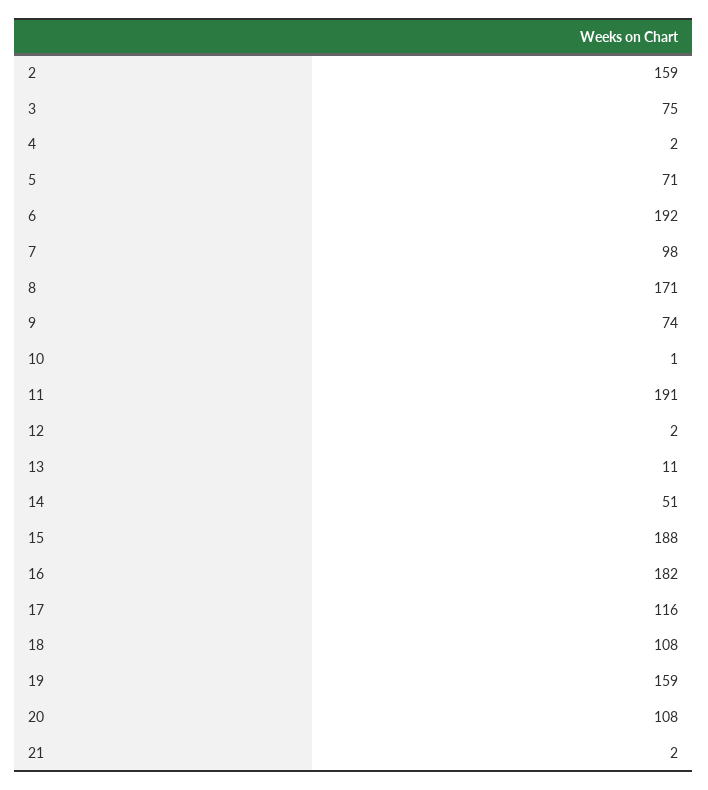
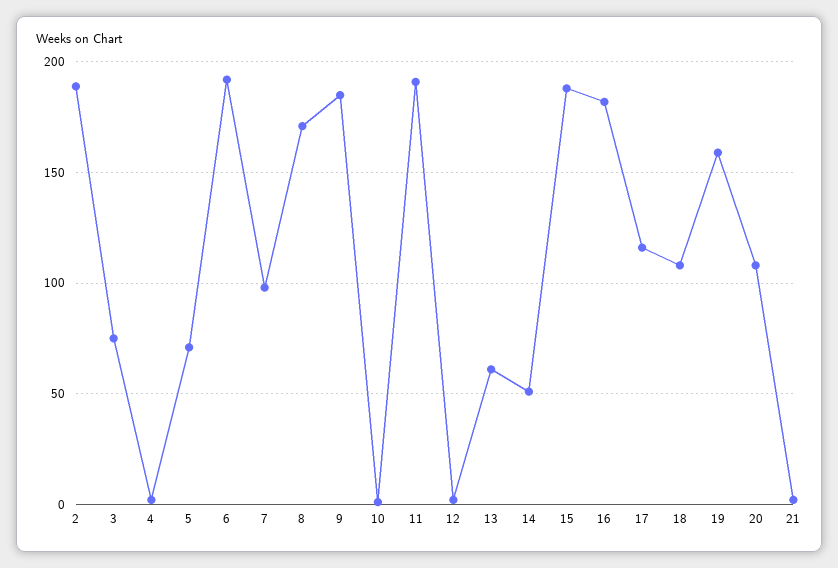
  {
-   "2": 159,
+   "2": 190,
    "3": 75,
    "4": 2,
    "5": 71,
    "6": 192,
    "7": 98,
    "8": 171,
-   "9": 74,
+   "9": 185,
    "10": 1,
    "11": 191,
    "12": 2,
-   "13": 11,
+   "13": 60,
    "14": 51,
    "15": 188,
    "16": 182,
    "17": 116,
    "18": 108,
    "19": 159,
    "20": 108,
    "21": 2
  }

